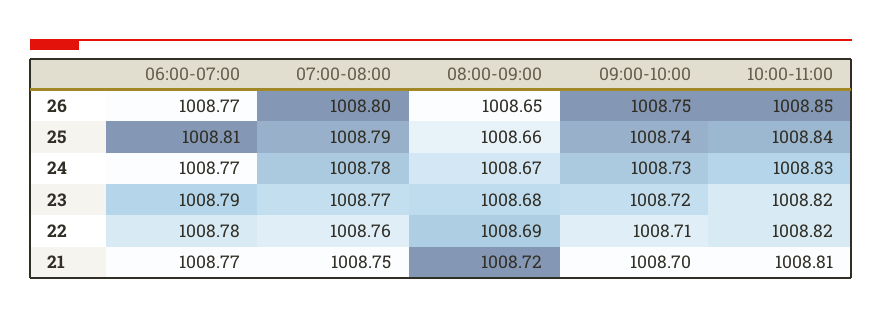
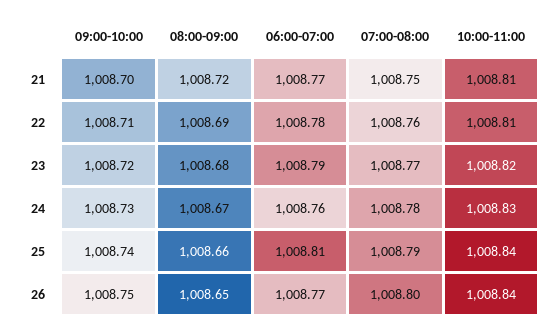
  {
    "06:00-07:00": {
      "26": 1008.77,
      "25": 1008.81,
-     "24": 1008.77,
+     "24": 1008.76,
      "23": 1008.79,
      "22": 1008.78,
      "21": 1008.77
    },
    "07:00-08:00": {
      "26": 1008.8,
      "25": 1008.79,
      "24": 1008.78,
      "23": 1008.77,
      "22": 1008.76,
      "21": 1008.75
    },
    "08:00-09:00": {
      "26": 1008.65,
      "25": 1008.66,
      "24": 1008.67,
      "23": 1008.68,
      "22": 1008.69,
      "21": 1008.72
    },
    "09:00-10:00": {
      "26": 1008.75,
      "25": 1008.74,
      "24": 1008.73,
      "23": 1008.72,
      "22": 1008.71,
      "21": 1008.7
    },
    "10:00-11:00": {
-     "26": 1008.85,
+     "26": 1008.84,
      "25": 1008.84,
      "24": 1008.83,
      "23": 1008.82,
-     "22": 1008.82,
+     "22": 1008.81,
      "21": 1008.81
    }
  }

